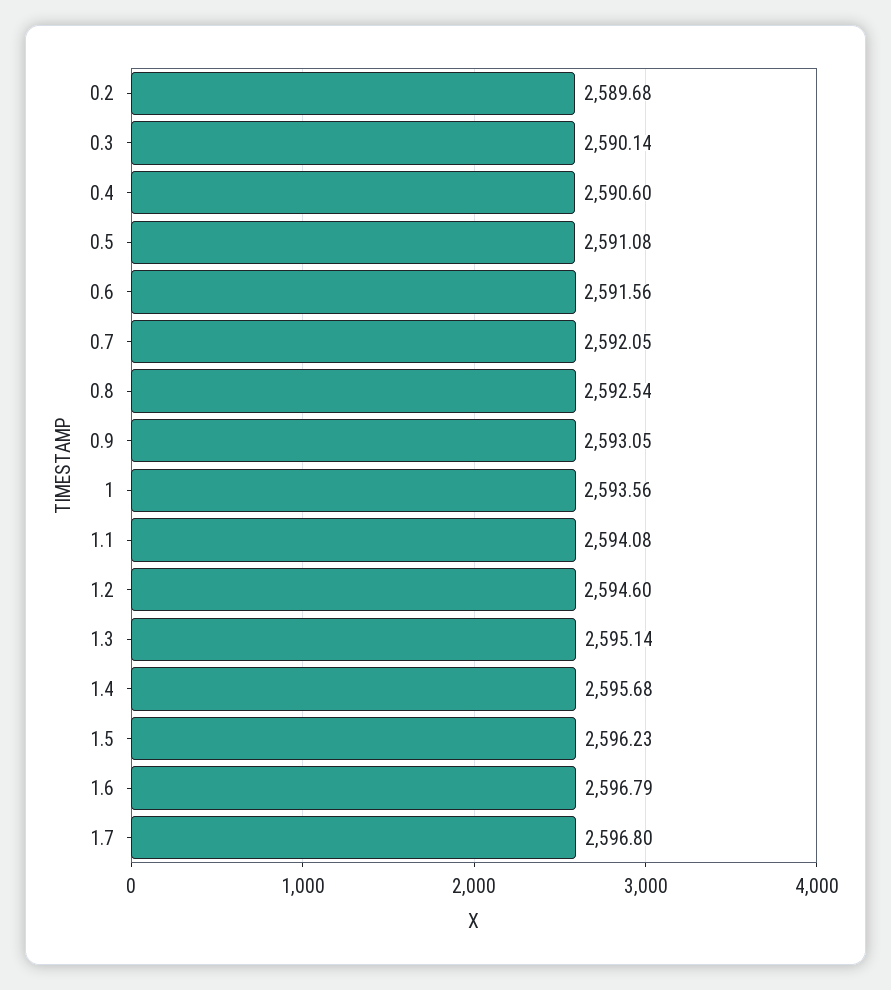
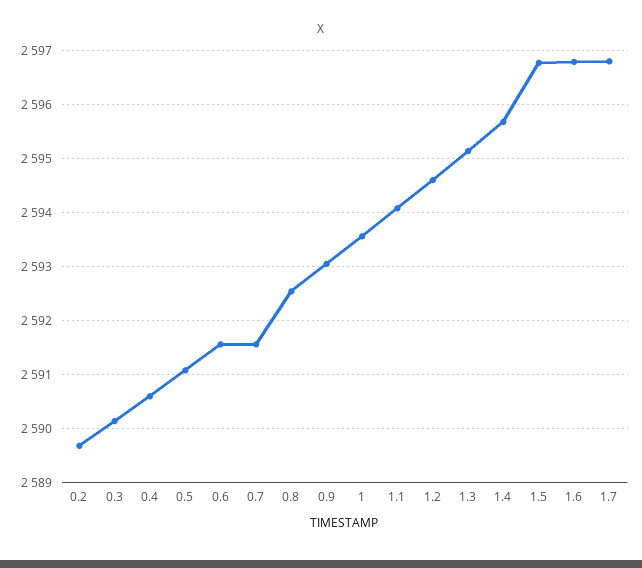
  {
    "0.2": 2589.68,
    "0.3": 2590.14,
    "0.4": 2590.6,
    "0.5": 2591.08,
    "0.6": 2591.56,
-   "0.7": 2592.05,
+   "0.7": 2591.6,
    "0.8": 2592.54,
    "0.9": 2593.05,
    "1": 2593.56,
    "1.1": 2594.08,
    "1.2": 2594.6,
    "1.3": 2595.14,
    "1.4": 2595.68,
-   "1.5": 2596.23,
+   "1.5": 2596.8,
    "1.6": 2596.79,
    "1.7": 2596.8
  }

